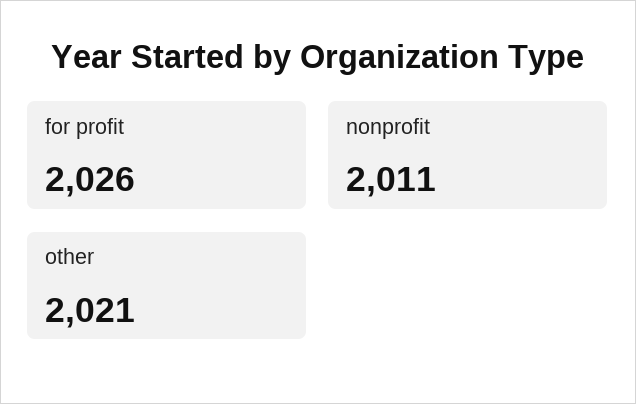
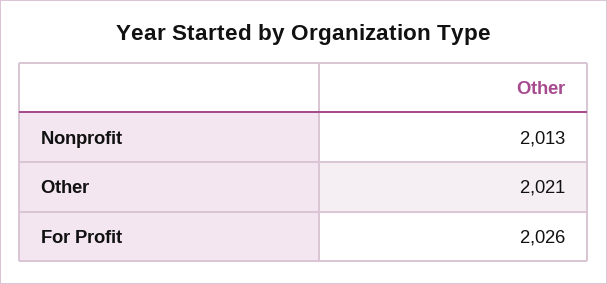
  {
    "for profit": 2026,
-   "nonprofit": 2011,
+   "nonprofit": 2013,
    "other": 2021
  }

